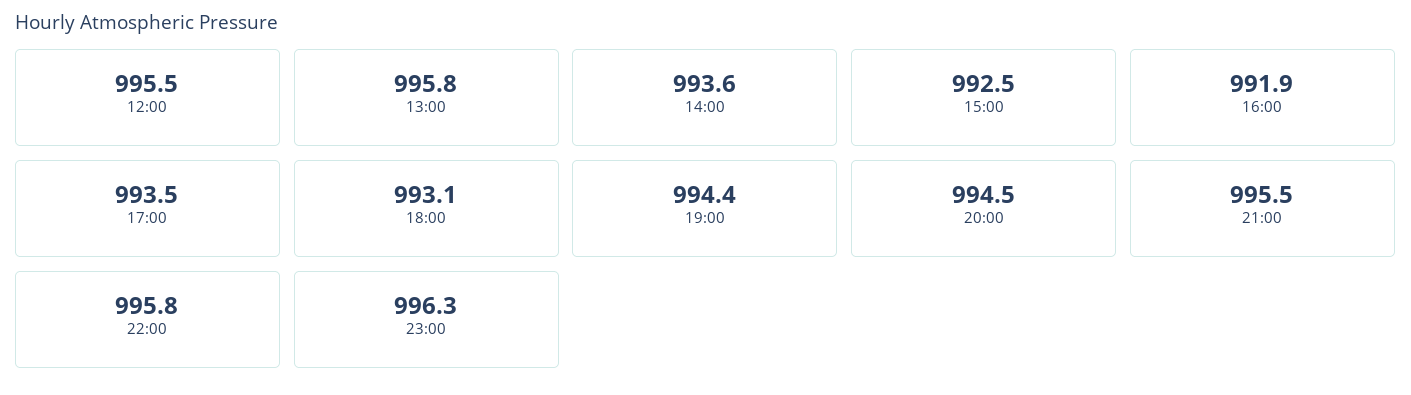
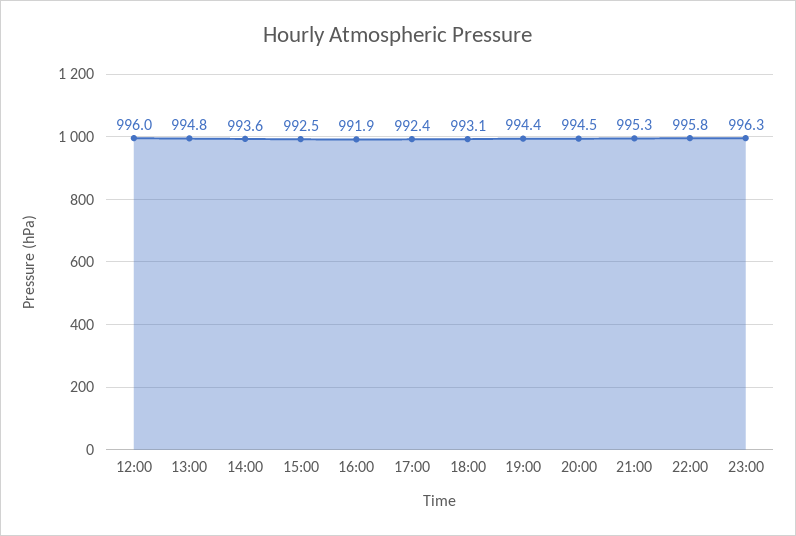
  {
-   "12:00": 995.5,
+   "12:00": 996,
-   "13:00": 995.8,
+   "13:00": 994.8,
    "14:00": 993.6,
    "15:00": 992.5,
    "16:00": 991.9,
-   "17:00": 993.5,
+   "17:00": 992.4,
    "18:00": 993.1,
    "19:00": 994.4,
    "20:00": 994.5,
-   "21:00": 995.5,
+   "21:00": 995.3,
    "22:00": 995.8,
    "23:00": 996.3
  }

